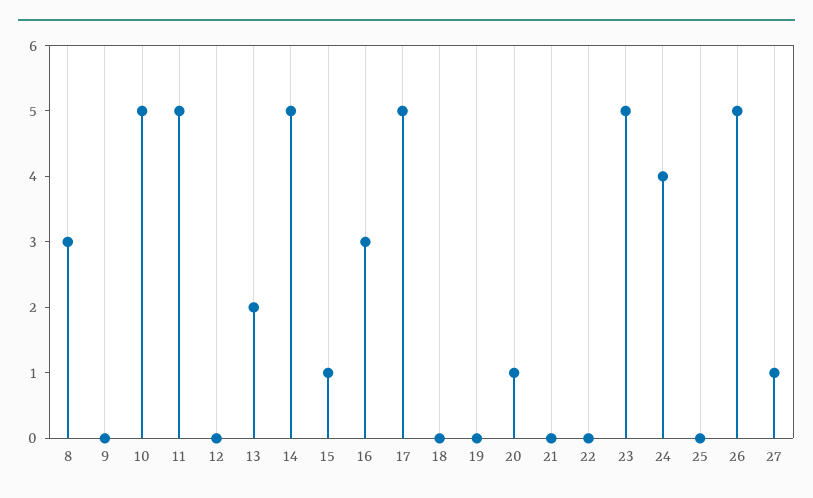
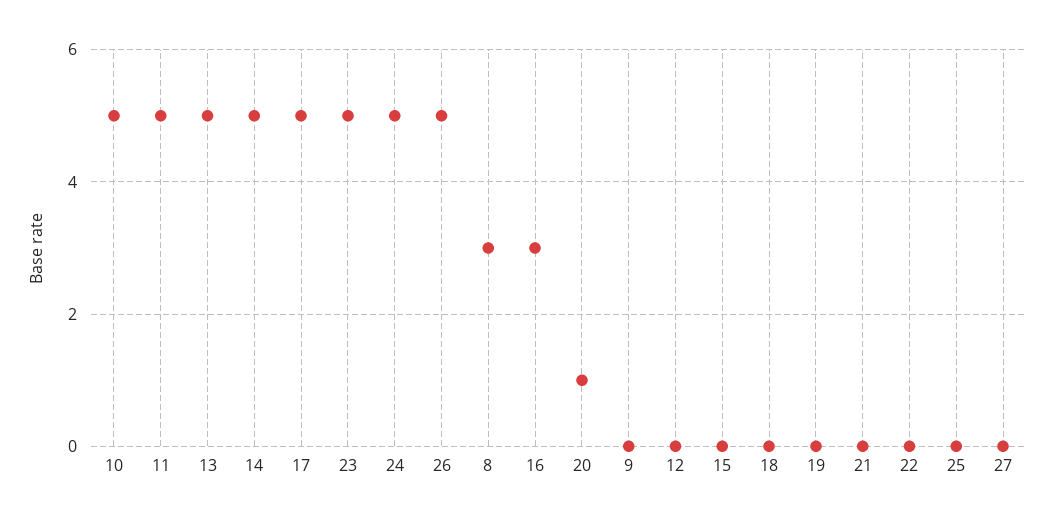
  {
    "8": 3,
    "9": 0,
    "10": 5,
    "11": 5,
    "12": 0,
-   "13": 2,
+   "13": 5,
    "14": 5,
-   "15": 1,
+   "15": 0,
    "16": 3,
    "17": 5,
    "18": 0,
    "19": 0,
    "20": 1,
    "21": 0,
    "22": 0,
    "23": 5,
-   "24": 4,
+   "24": 5,
    "25": 0,
    "26": 5,
-   "27": 1
+   "27": 0
  }

